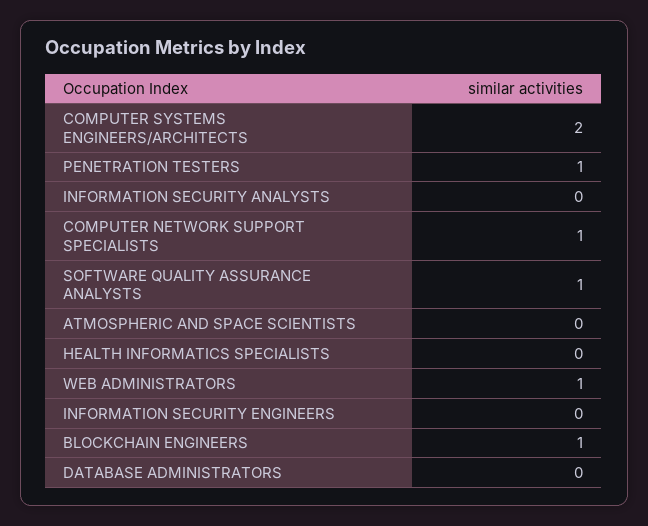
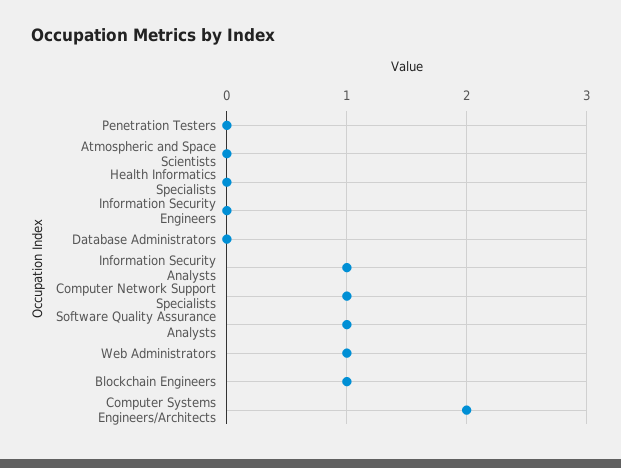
  {
    "COMPUTER SYSTEMS ENGINEERS/ARCHITECTS": 2,
-   "PENETRATION TESTERS": 1,
+   "PENETRATION TESTERS": 0,
-   "INFORMATION SECURITY ANALYSTS": 0,
+   "INFORMATION SECURITY ANALYSTS": 1,
    "COMPUTER NETWORK SUPPORT SPECIALISTS": 1,
    "SOFTWARE QUALITY ASSURANCE ANALYSTS": 1,
    "ATMOSPHERIC AND SPACE SCIENTISTS": 0,
    "HEALTH INFORMATICS SPECIALISTS": 0,
    "WEB ADMINISTRATORS": 1,
    "INFORMATION SECURITY ENGINEERS": 0,
    "BLOCKCHAIN ENGINEERS": 1,
    "DATABASE ADMINISTRATORS": 0
  }

